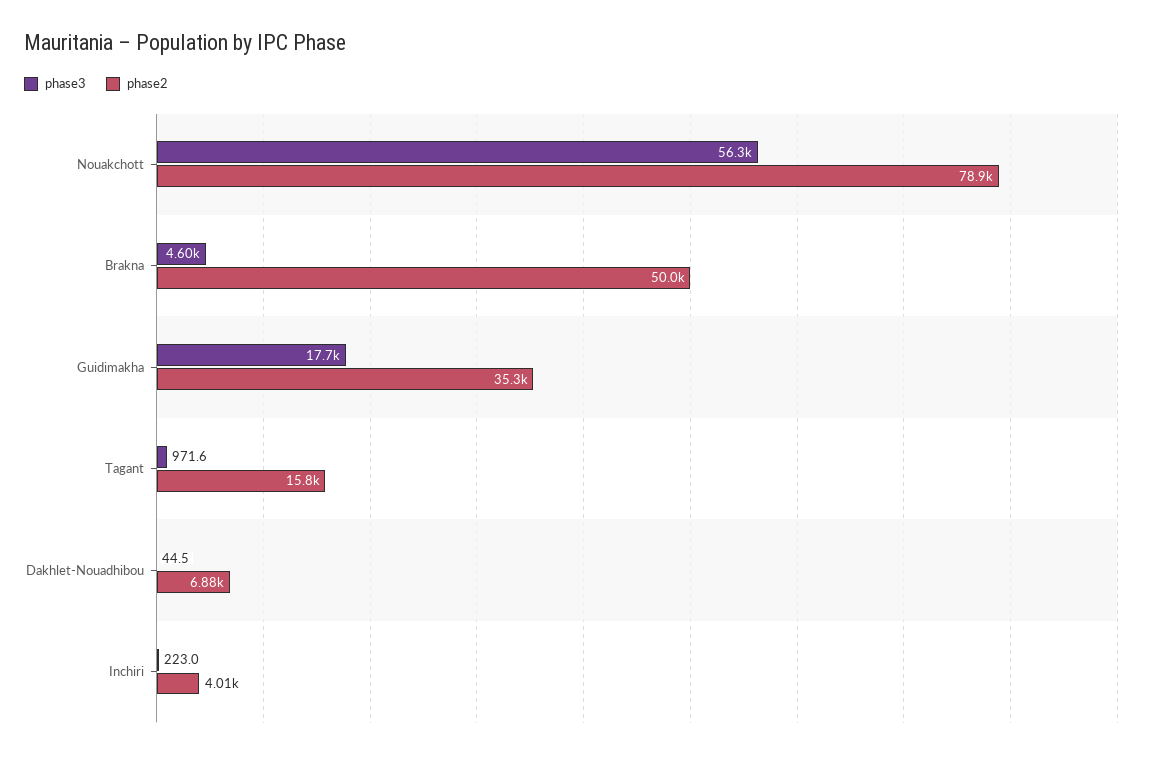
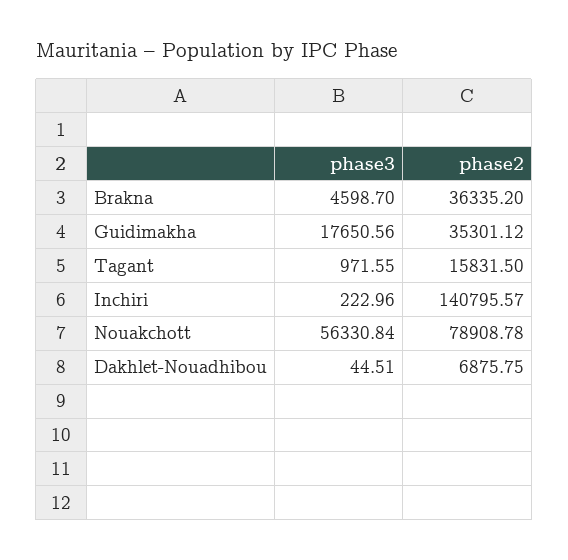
  {
    "phase3": {
      "Nouakchott": 56330.84,
      "Brakna": 4598.7,
      "Guidimakha": 17650.56,
      "Tagant": 971.55,
      "Dakhlet-Nouadhibou": 44.51,
      "Inchiri": 222.96
    },
    "phase2": {
      "Nouakchott": 78908.78,
-     "Brakna": 50000,
+     "Brakna": 36335.2,
      "Guidimakha": 35301.12,
      "Tagant": 15831.5,
      "Dakhlet-Nouadhibou": 6875.75,
-     "Inchiri": 4010
+     "Inchiri": 140795.57
    }
  }

